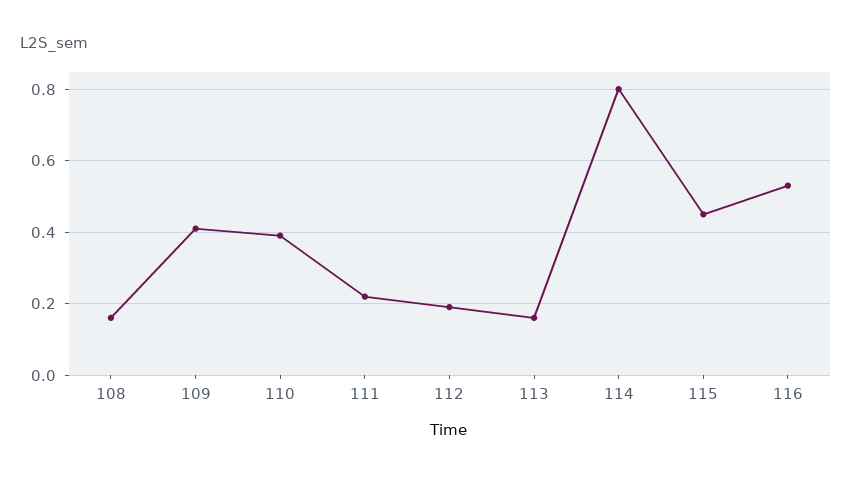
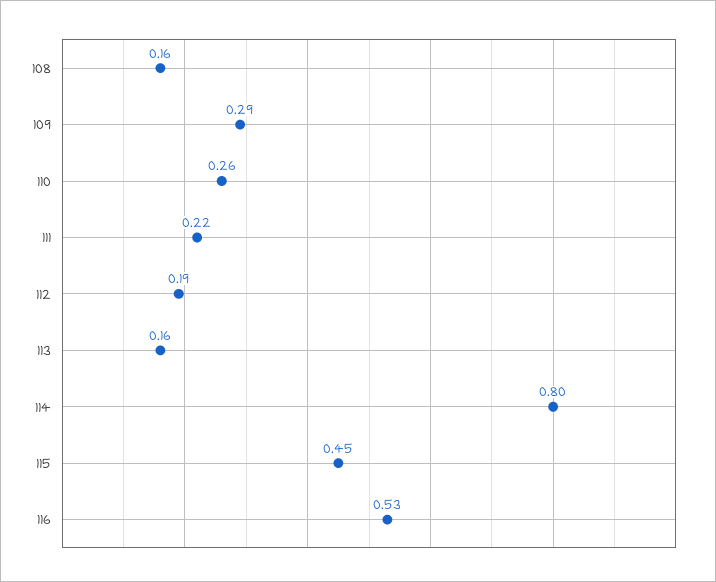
  {
    "108": 0.16,
-   "109": 0.4,
+   "109": 0.29,
-   "110": 0.4,
+   "110": 0.26,
    "111": 0.22,
    "112": 0.19,
    "113": 0.16,
    "114": 0.8,
    "115": 0.45,
    "116": 0.53
  }

